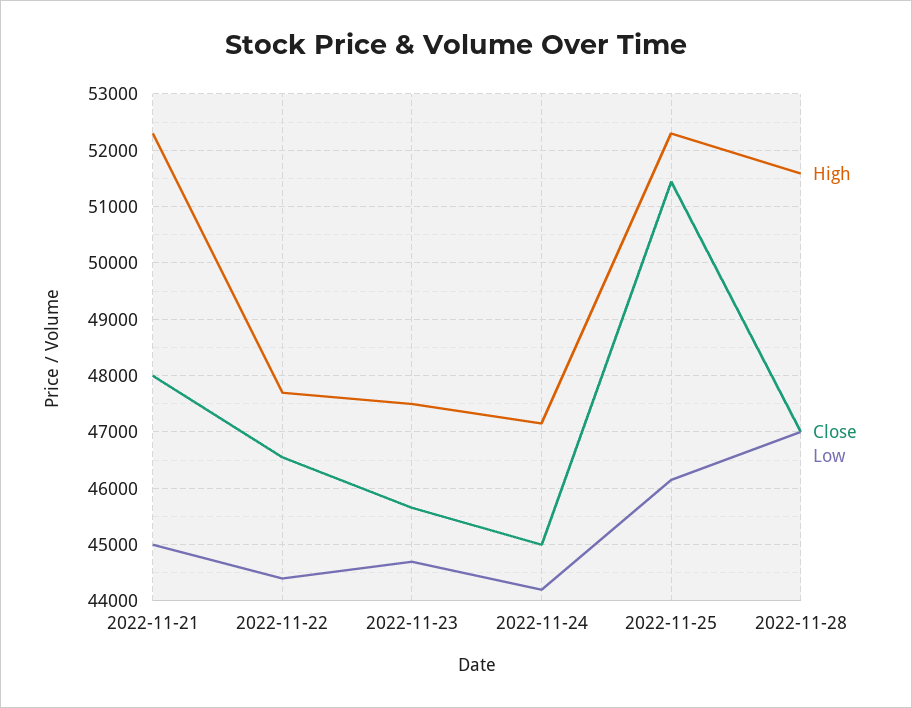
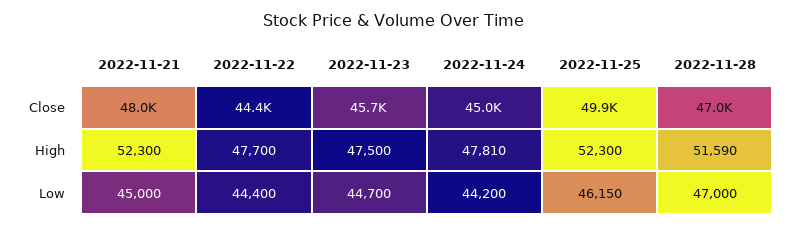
  {
    "High": {
      "2022-11-21": 52300,
      "2022-11-22": 47700,
      "2022-11-23": 47500,
-     "2022-11-24": 47200,
+     "2022-11-24": 47810,
      "2022-11-25": 52300,
      "2022-11-28": 51590
    },
    "Close": {
      "2022-11-21": 48000,
-     "2022-11-22": 46600,
+     "2022-11-22": 44400,
      "2022-11-23": 45700,
      "2022-11-24": 45000,
-     "2022-11-25": 51400,
+     "2022-11-25": 49900,
      "2022-11-28": 47000
    },
    "Low": {
      "2022-11-21": 45000,
      "2022-11-22": 44400,
      "2022-11-23": 44700,
      "2022-11-24": 44200,
      "2022-11-25": 46150,
      "2022-11-28": 47000
    }
  }

